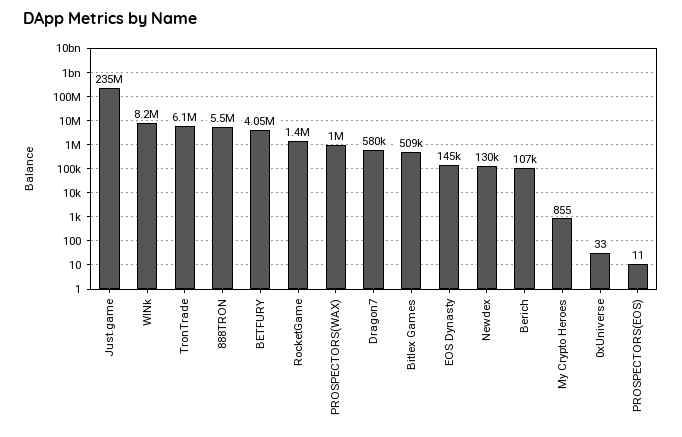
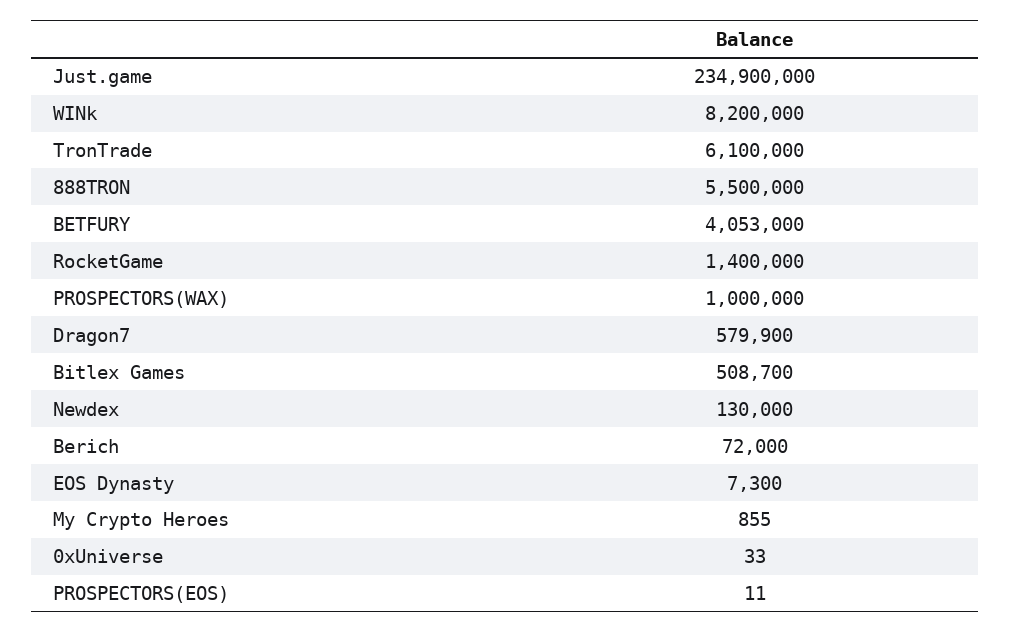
  {
    "Just.game": 234900000,
    "WINk": 8200000,
    "TronTrade": 6100000,
    "888TRON": 5500000,
    "BETFURY": 4053000,
    "RocketGame": 1400000,
    "PROSPECTORS(WAX)": 1000000,
    "Dragon7": 579900,
    "Bitlex Games": 508700,
-   "EOS Dynasty": 145000,
+   "EOS Dynasty": 7300,
    "Newdex": 130000,
-   "Berich": 107000,
+   "Berich": 72000,
    "My Crypto Heroes": 855,
    "0xUniverse": 33,
    "PROSPECTORS(EOS)": 11
  }

